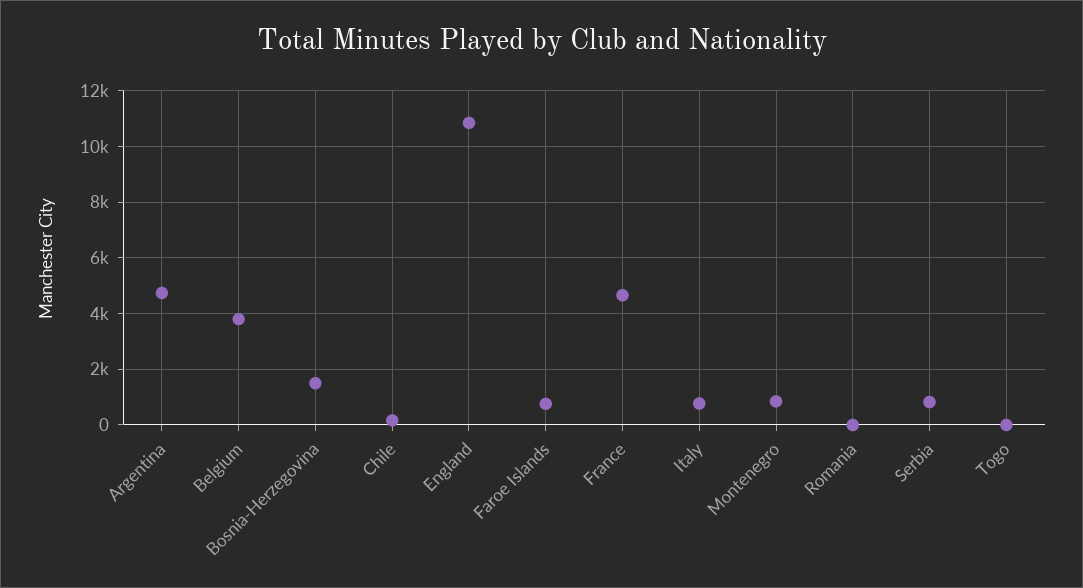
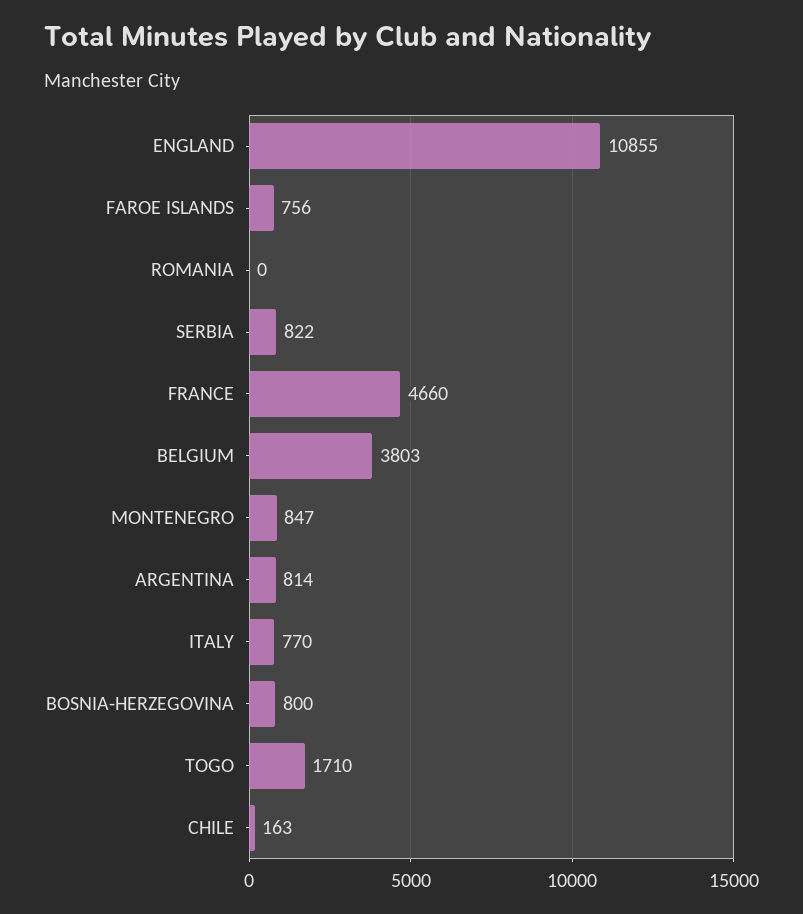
  {
-   "Argentina": 4750,
+   "Argentina": 814,
    "Belgium": 3803,
-   "Bosnia-Herzegovina": 1500,
+   "Bosnia-Herzegovina": 800,
    "Chile": 163,
    "England": 10855,
    "Faroe Islands": 756,
    "France": 4660,
    "Italy": 770,
    "Montenegro": 847,
    "Romania": 0,
    "Serbia": 822,
-   "Togo": 0
+   "Togo": 1710
  }

